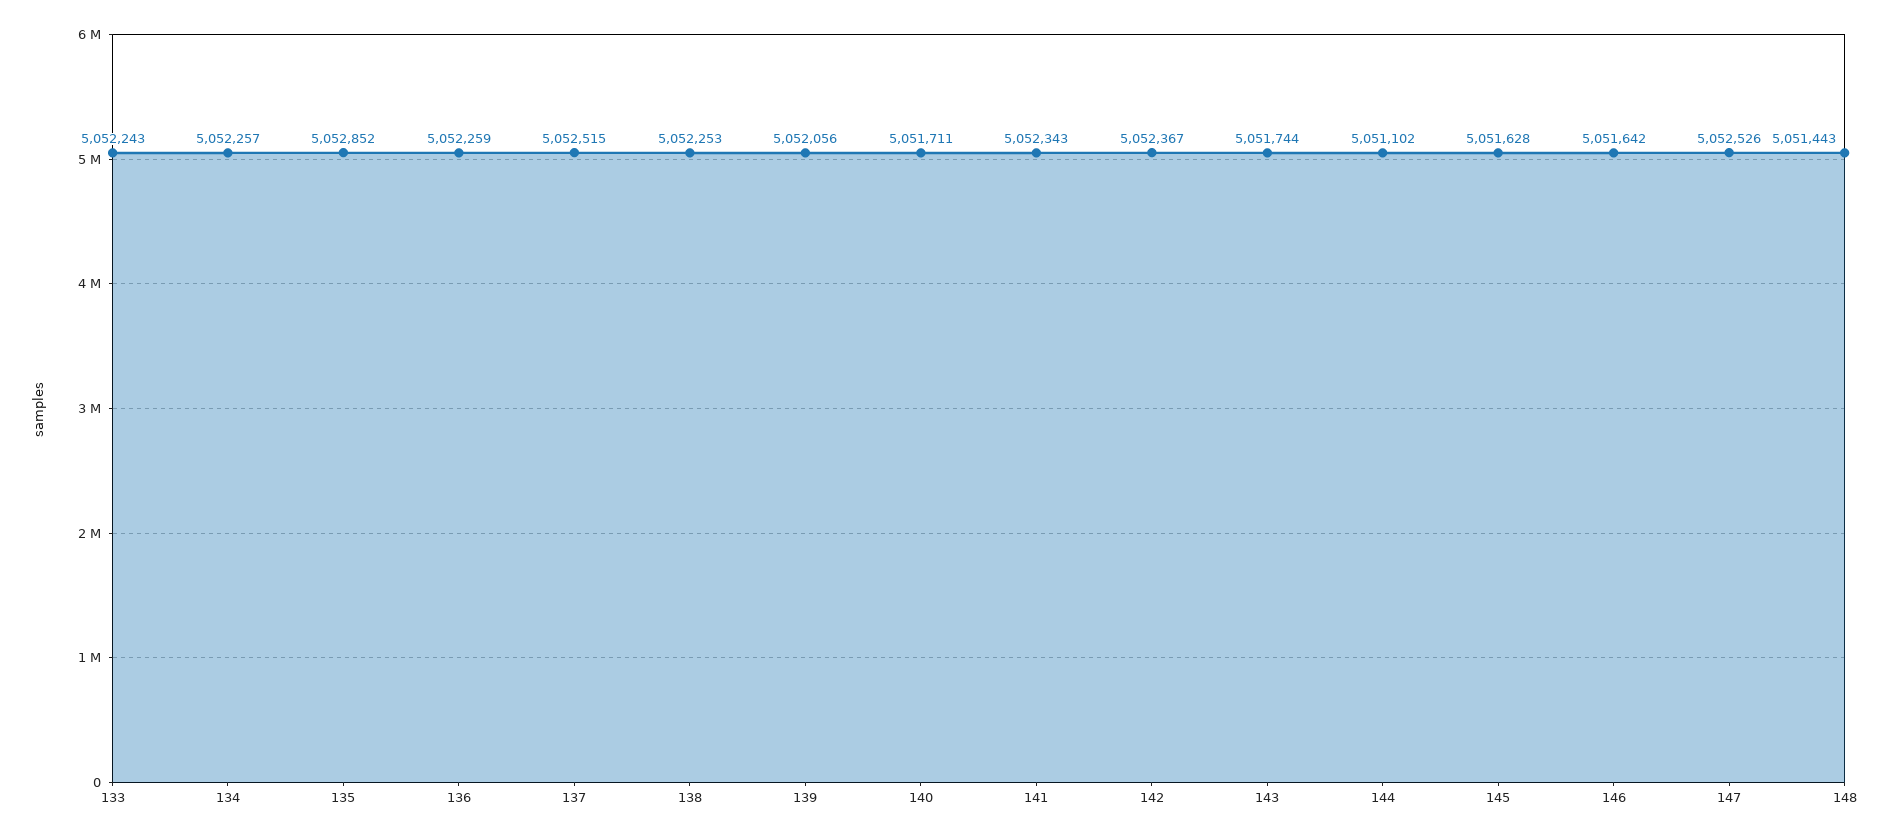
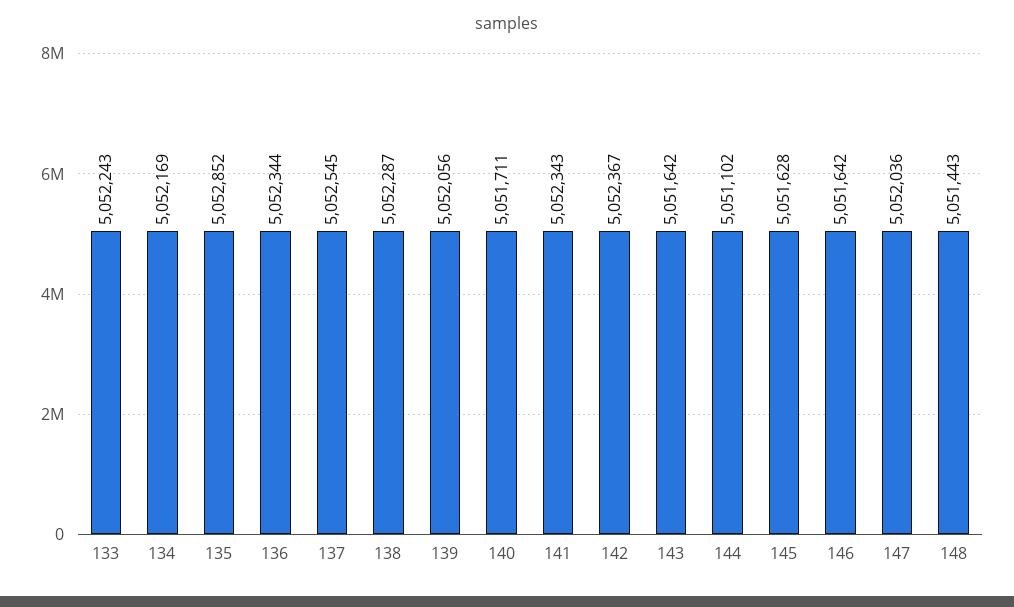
  {
    "133": 5052243,
-   "134": 5052257,
+   "134": 5052169,
    "135": 5052852,
-   "136": 5052259,
+   "136": 5052344,
-   "137": 5052515,
+   "137": 5052545,
-   "138": 5052253,
+   "138": 5052287,
    "139": 5052056,
    "140": 5051711,
    "141": 5052343,
    "142": 5052367,
-   "143": 5051744,
+   "143": 5051642,
    "144": 5051102,
    "145": 5051628,
    "146": 5051642,
-   "147": 5052526,
+   "147": 5052036,
    "148": 5051443
  }

